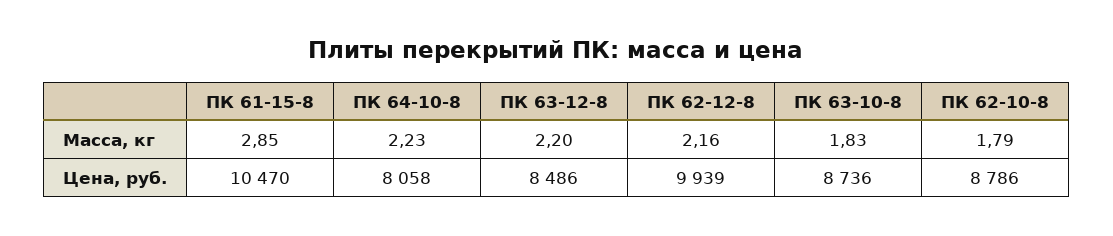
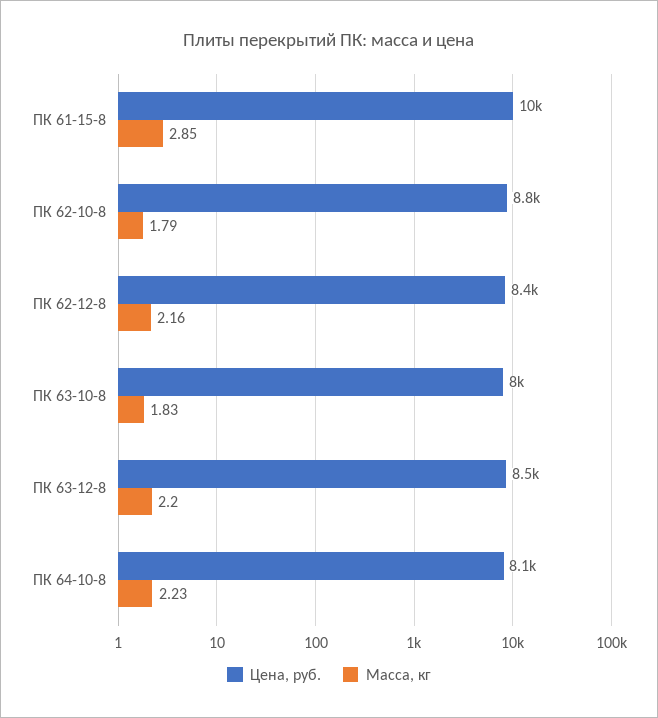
  {
    "Масса, кг": {
      "ПК 61-15-8": 2.85,
      "ПК 64-10-8": 2.23,
      "ПК 63-12-8": 2.2,
      "ПК 62-12-8": 2.16,
      "ПК 63-10-8": 1.83,
      "ПК 62-10-8": 1.79
    },
    "Цена, руб.": {
      "ПК 61-15-8": 10470,
      "ПК 64-10-8": 8058,
      "ПК 63-12-8": 8486,
-     "ПК 62-12-8": 9939,
+     "ПК 62-12-8": 8400,
-     "ПК 63-10-8": 8736,
+     "ПК 63-10-8": 8000,
      "ПК 62-10-8": 8786
    }
  }

